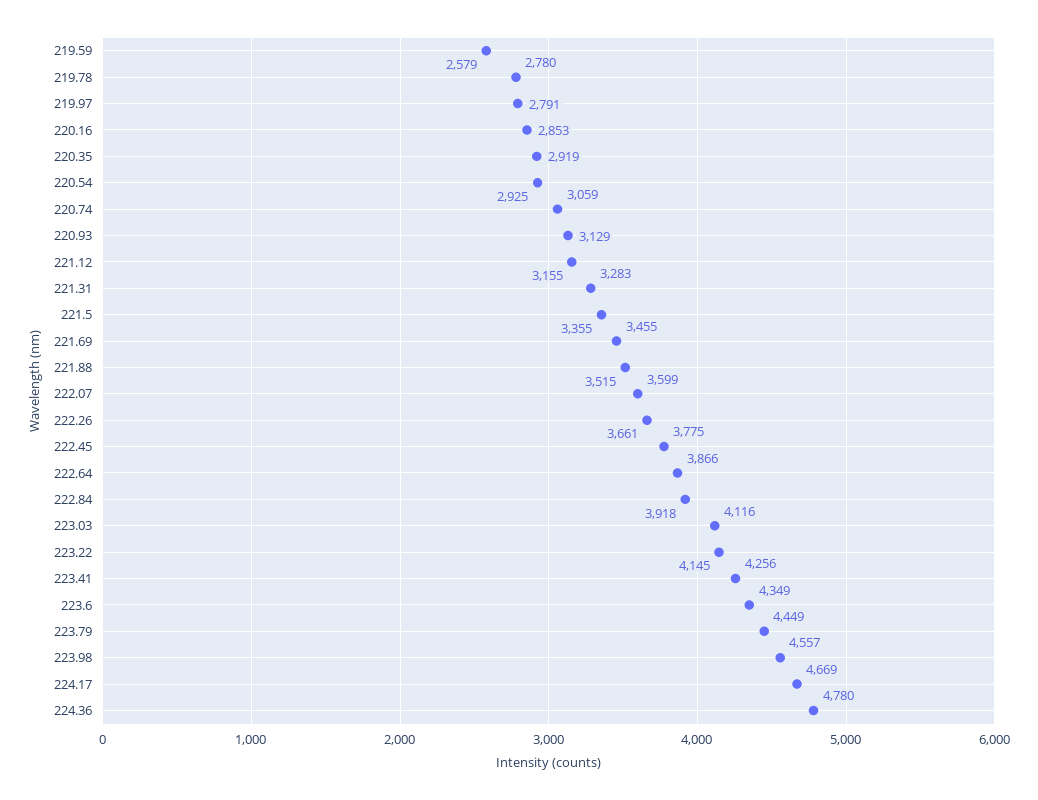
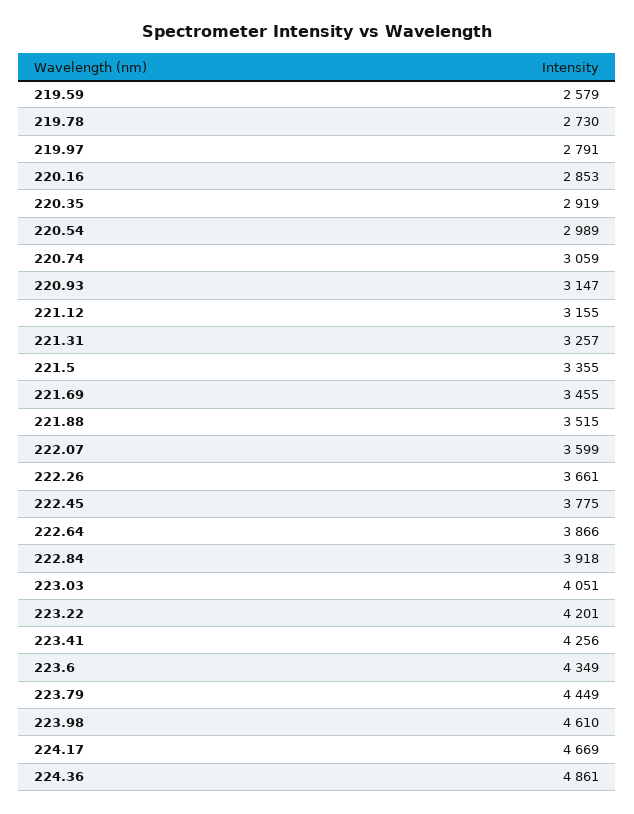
  {
    "219.59": 2579,
-   "219.78": 2780,
+   "219.78": 2730,
    "219.97": 2791,
    "220.16": 2853,
    "220.35": 2919,
-   "220.54": 2925,
+   "220.54": 2989,
    "220.74": 3059,
-   "220.93": 3129,
+   "220.93": 3147,
    "221.12": 3155,
-   "221.31": 3283,
+   "221.31": 3257,
    "221.5": 3355,
    "221.69": 3455,
    "221.88": 3515,
    "222.07": 3599,
    "222.26": 3661,
    "222.45": 3775,
    "222.64": 3866,
    "222.84": 3918,
-   "223.03": 4116,
+   "223.03": 4051,
-   "223.22": 4145,
+   "223.22": 4201,
    "223.41": 4256,
    "223.6": 4349,
    "223.79": 4449,
-   "223.98": 4557,
+   "223.98": 4610,
    "224.17": 4669,
-   "224.36": 4780
+   "224.36": 4861
  }

